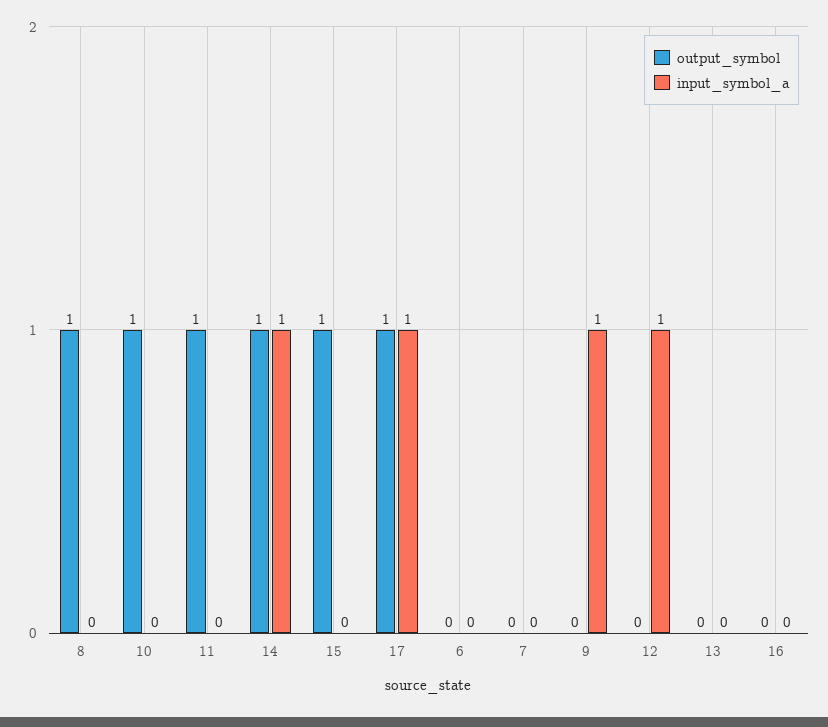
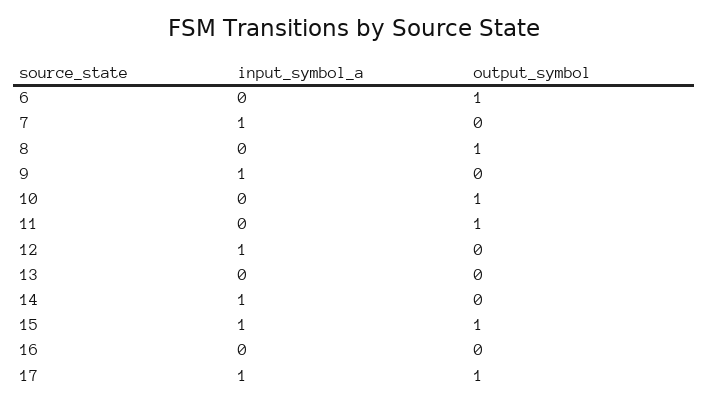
  {
    "output_symbol": {
      "8": 1,
      "10": 1,
      "11": 1,
-     "14": 1,
+     "14": 0,
      "15": 1,
      "17": 1,
-     "6": 0,
+     "6": 1,
      "7": 0,
      "9": 0,
      "12": 0,
      "13": 0,
      "16": 0
    },
    "input_symbol_a": {
      "8": 0,
      "10": 0,
      "11": 0,
      "14": 1,
-     "15": 0,
+     "15": 1,
      "17": 1,
      "6": 0,
-     "7": 0,
+     "7": 1,
      "9": 1,
      "12": 1,
      "13": 0,
      "16": 0
    }
  }

